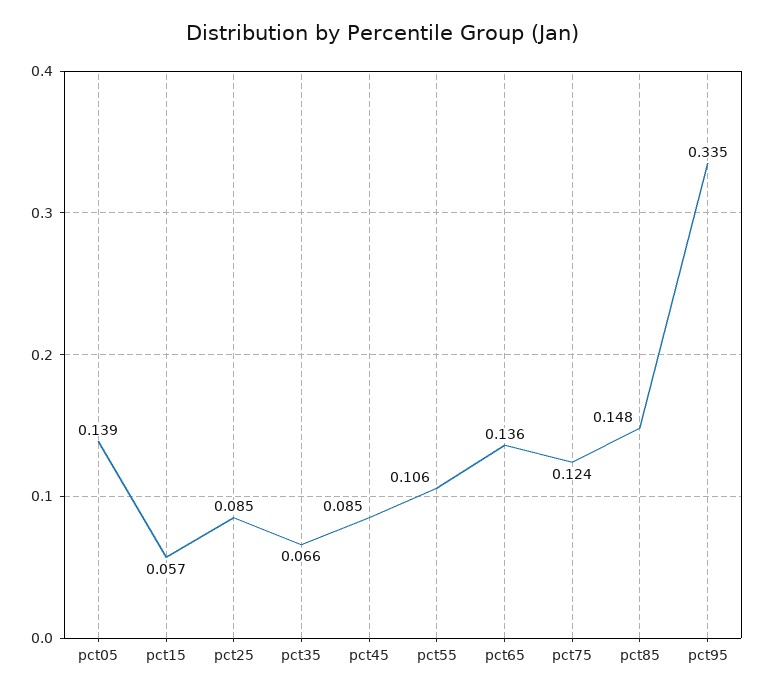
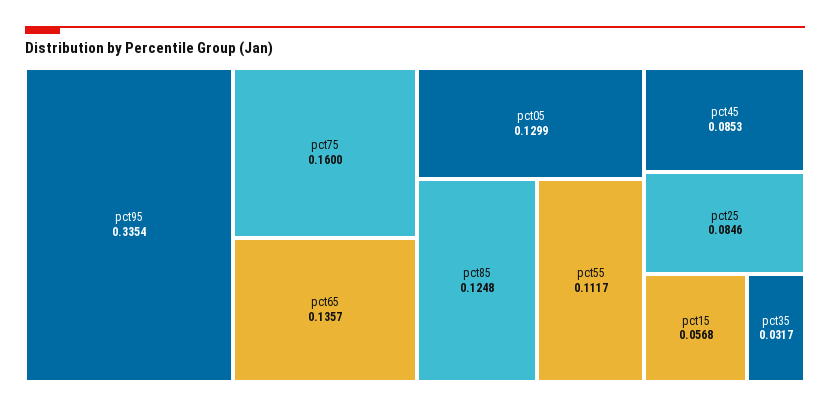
  {
-   "pct05": 0.139,
+   "pct05": 0.1299,
    "pct15": 0.0568,
    "pct25": 0.0846,
-   "pct35": 0.066,
+   "pct35": 0.0317,
    "pct45": 0.0853,
-   "pct55": 0.106,
+   "pct55": 0.1117,
    "pct65": 0.1357,
-   "pct75": 0.124,
+   "pct75": 0.16,
-   "pct85": 0.148,
+   "pct85": 0.1248,
    "pct95": 0.3354
  }

